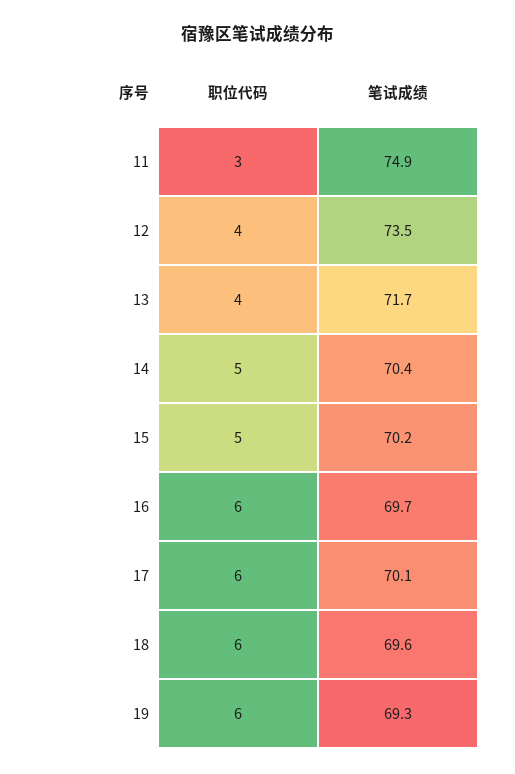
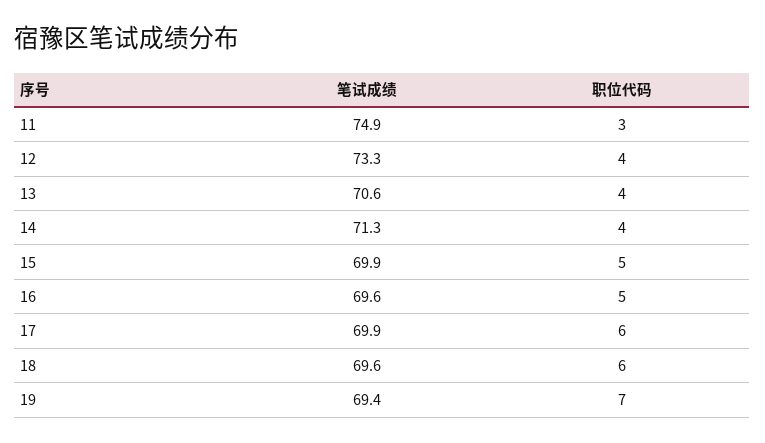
  {
    "职位代码": {
      "11": 3,
      "12": 4,
      "13": 4,
-     "14": 5,
+     "14": 4,
      "15": 5,
-     "16": 6,
+     "16": 5,
      "17": 6,
      "18": 6,
-     "19": 6
+     "19": 7
    },
    "笔试成绩": {
      "11": 74.9,
-     "12": 73.5,
+     "12": 73.3,
-     "13": 71.7,
+     "13": 70.6,
-     "14": 70.4,
+     "14": 71.3,
-     "15": 70.2,
+     "15": 69.9,
-     "16": 69.7,
+     "16": 69.6,
-     "17": 70.1,
+     "17": 69.9,
      "18": 69.6,
-     "19": 69.3
+     "19": 69.4
    }
  }

